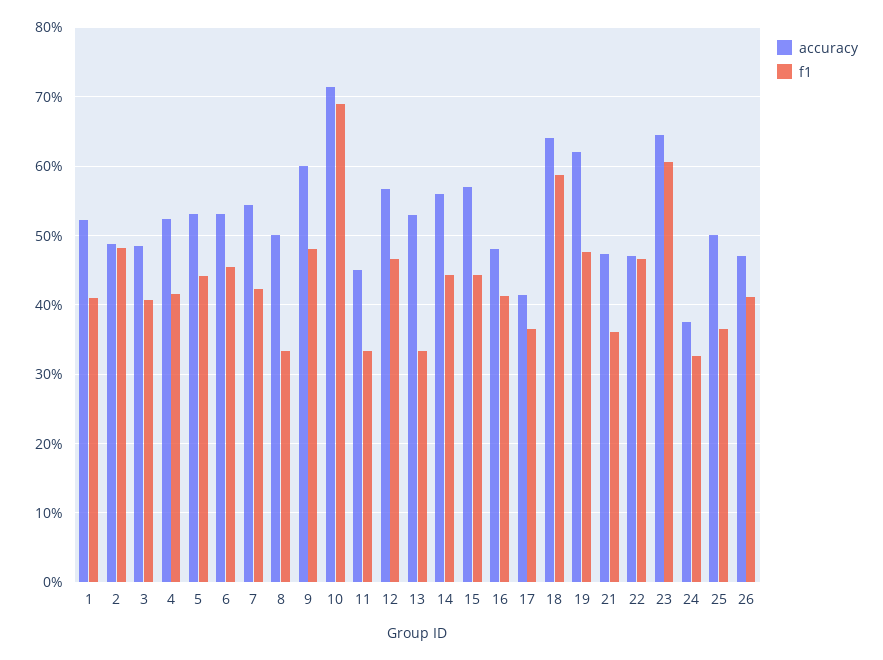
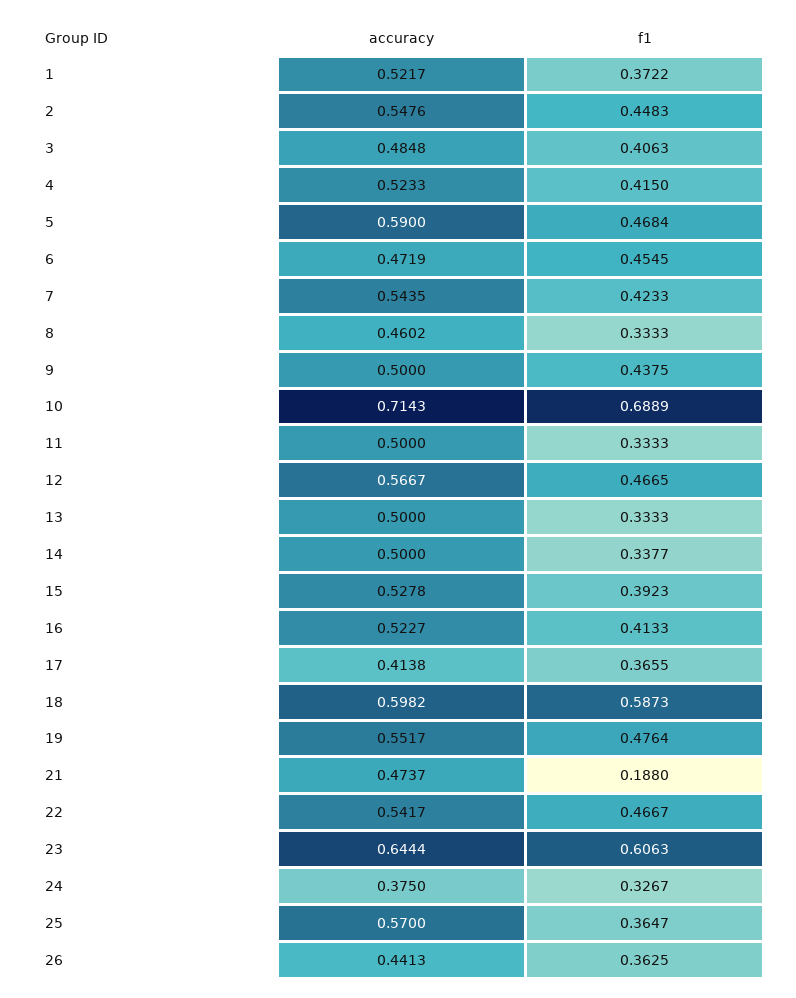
  {
    "accuracy": {
      "1": 0.5217,
-     "2": 0.49,
+     "2": 0.5476,
      "3": 0.4848,
      "4": 0.5233,
-     "5": 0.53,
+     "5": 0.59,
-     "6": 0.53,
+     "6": 0.4719,
      "7": 0.5435,
-     "8": 0.5,
+     "8": 0.4602,
-     "9": 0.6,
+     "9": 0.5,
      "10": 0.7143,
-     "11": 0.45,
+     "11": 0.5,
      "12": 0.5667,
-     "13": 0.53,
+     "13": 0.5,
-     "14": 0.56,
+     "14": 0.5,
-     "15": 0.57,
+     "15": 0.5278,
-     "16": 0.48,
+     "16": 0.5227,
      "17": 0.4138,
-     "18": 0.64,
+     "18": 0.5982,
-     "19": 0.62,
+     "19": 0.5517,
      "21": 0.4737,
-     "22": 0.47,
+     "22": 0.5417,
      "23": 0.6444,
      "24": 0.375,
-     "25": 0.5,
+     "25": 0.57,
-     "26": 0.47
+     "26": 0.4413
    },
    "f1": {
-     "1": 0.41,
+     "1": 0.3722,
-     "2": 0.48,
+     "2": 0.4483,
      "3": 0.4063,
      "4": 0.415,
-     "5": 0.44,
+     "5": 0.4684,
      "6": 0.4545,
      "7": 0.4233,
      "8": 0.3333,
-     "9": 0.48,
+     "9": 0.4375,
      "10": 0.6889,
      "11": 0.3333,
      "12": 0.4665,
      "13": 0.3333,
-     "14": 0.44,
+     "14": 0.3377,
-     "15": 0.44,
+     "15": 0.3923,
      "16": 0.4133,
      "17": 0.3655,
      "18": 0.5873,
      "19": 0.4764,
-     "21": 0.36,
+     "21": 0.188,
      "22": 0.4667,
      "23": 0.6063,
      "24": 0.3267,
      "25": 0.3647,
-     "26": 0.41
+     "26": 0.3625
    }
  }

